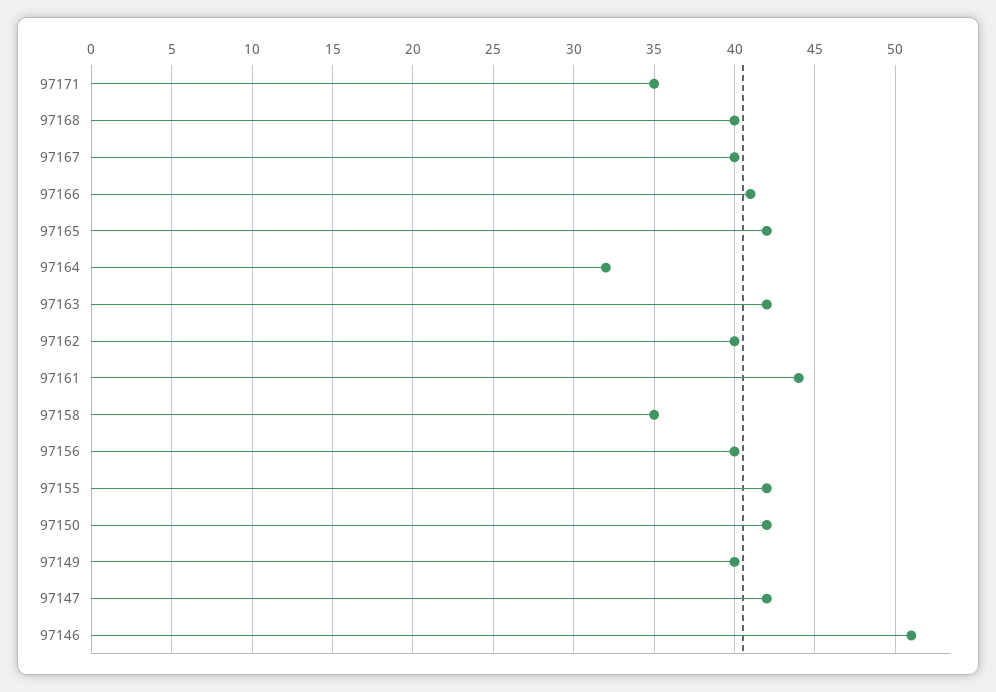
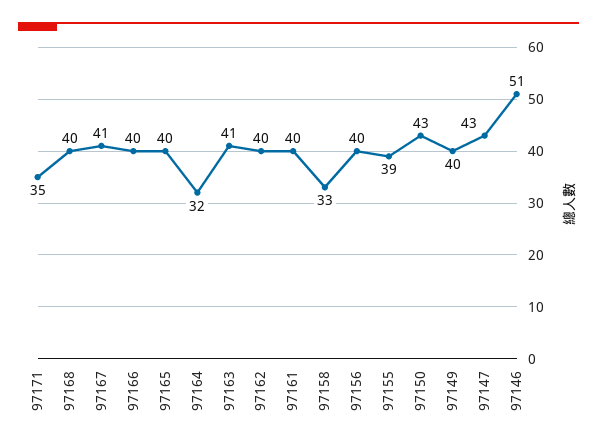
  {
    "97171": 35,
    "97168": 40,
-   "97167": 40,
+   "97167": 41,
-   "97166": 41,
+   "97166": 40,
-   "97165": 42,
+   "97165": 40,
    "97164": 32,
-   "97163": 42,
+   "97163": 41,
    "97162": 40,
-   "97161": 44,
+   "97161": 40,
-   "97158": 35,
+   "97158": 33,
    "97156": 40,
-   "97155": 42,
+   "97155": 39,
-   "97150": 42,
+   "97150": 43,
    "97149": 40,
-   "97147": 42,
+   "97147": 43,
    "97146": 51
  }

